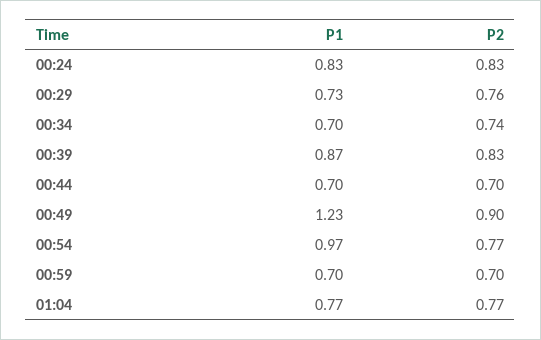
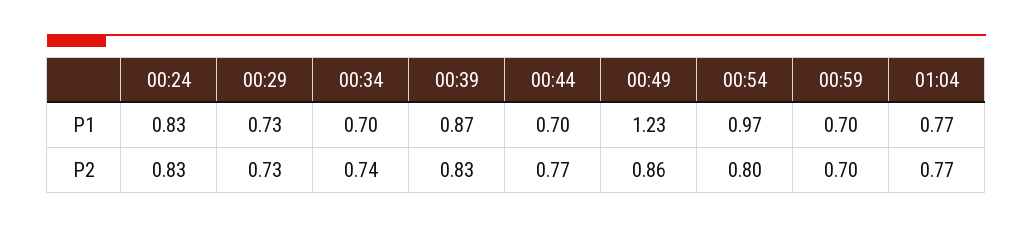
  {
    "P1": {
      "00:24": 0.83,
      "00:29": 0.73,
      "00:34": 0.7,
      "00:39": 0.87,
      "00:44": 0.7,
      "00:49": 1.23,
      "00:54": 0.97,
      "00:59": 0.7,
      "01:04": 0.77
    },
    "P2": {
      "00:24": 0.83,
-     "00:29": 0.76,
+     "00:29": 0.73,
      "00:34": 0.74,
      "00:39": 0.83,
-     "00:44": 0.7,
+     "00:44": 0.77,
-     "00:49": 0.9,
+     "00:49": 0.86,
-     "00:54": 0.77,
+     "00:54": 0.8,
      "00:59": 0.7,
      "01:04": 0.77
    }
  }

